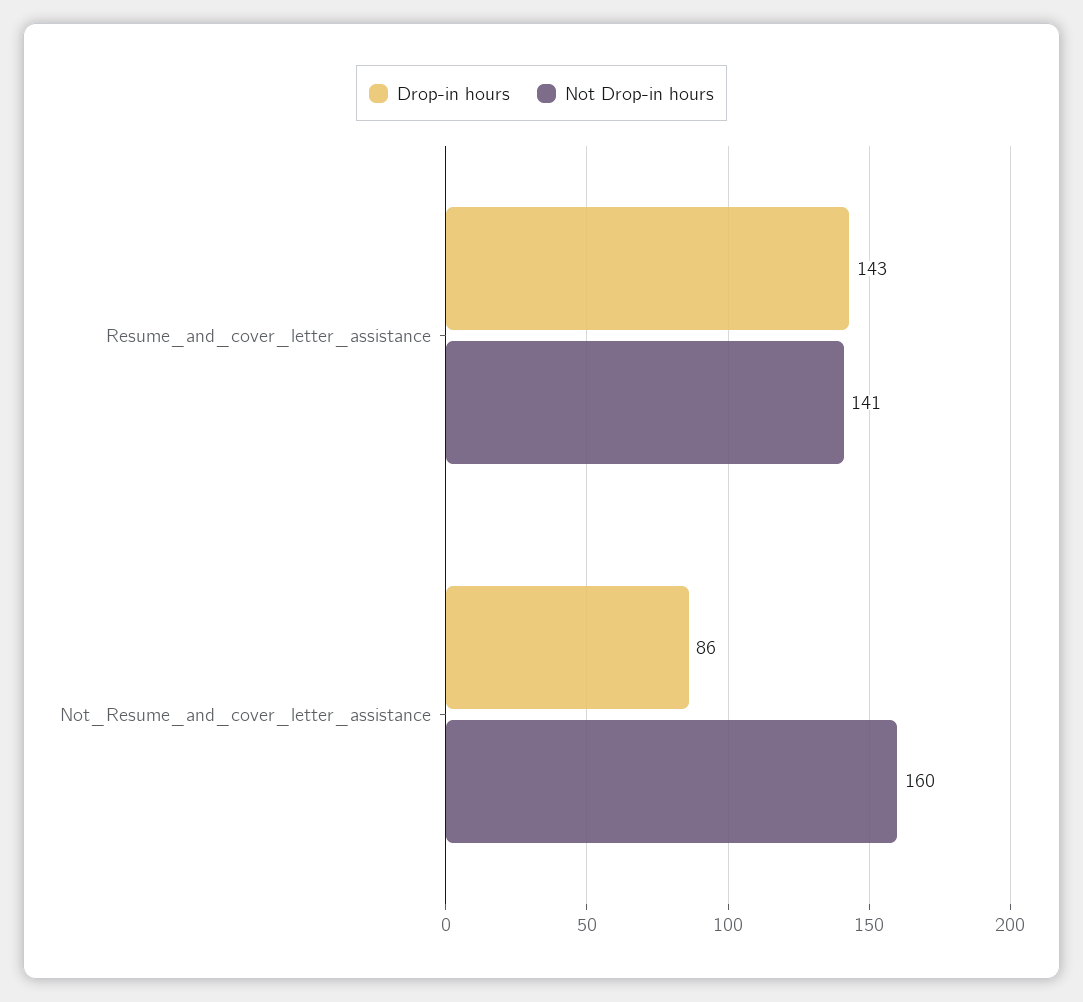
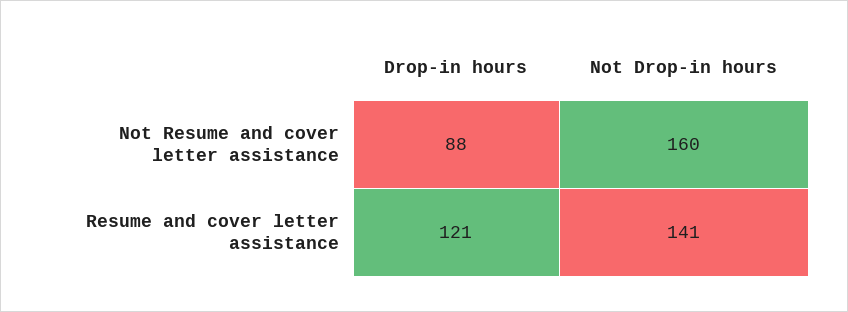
  {
    "Drop-in hours": {
-     "Resume_and_cover_letter_assistance": 143,
+     "Resume_and_cover_letter_assistance": 121,
-     "Not_Resume_and_cover_letter_assistance": 86
+     "Not_Resume_and_cover_letter_assistance": 88
    },
    "Not Drop-in hours": {
      "Resume_and_cover_letter_assistance": 141,
      "Not_Resume_and_cover_letter_assistance": 160
    }
  }

